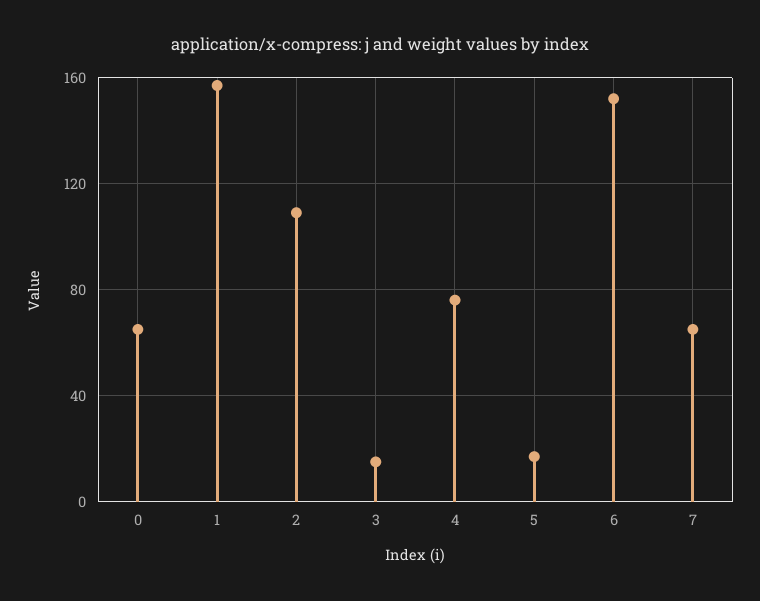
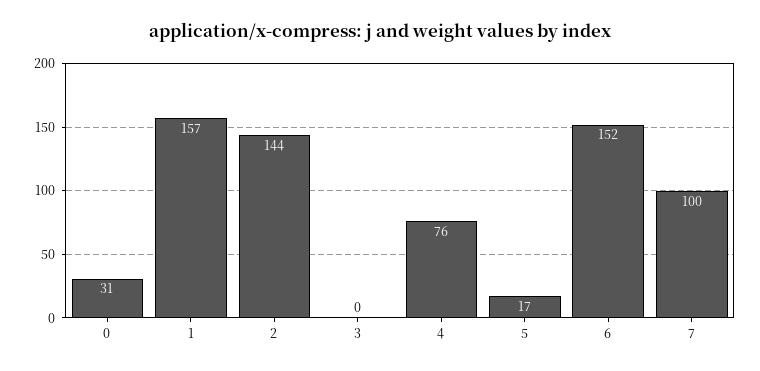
  {
-   "0": 65,
+   "0": 31,
    "1": 157,
-   "2": 110,
+   "2": 144,
-   "3": 15,
+   "3": 0,
    "4": 76,
    "5": 17,
    "6": 152,
-   "7": 65
+   "7": 100
  }

